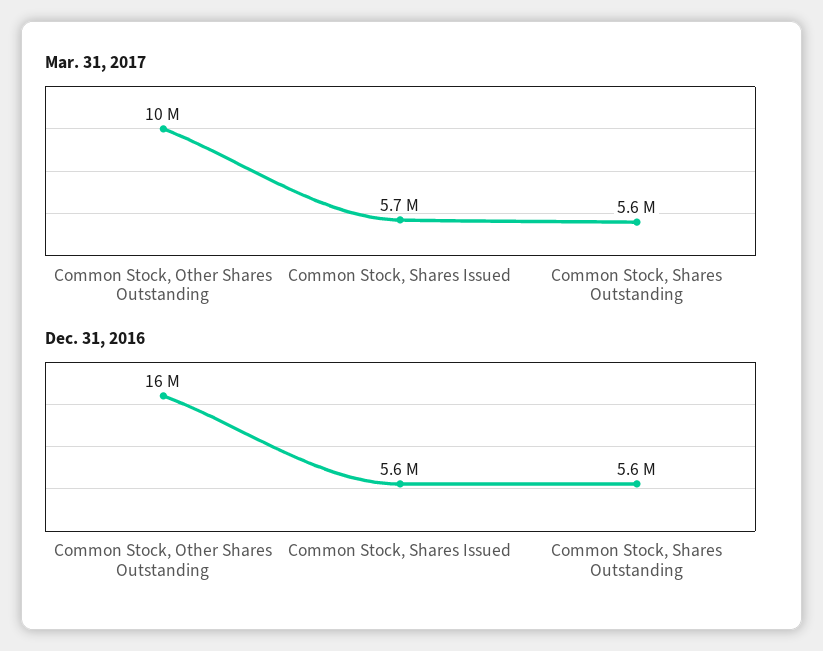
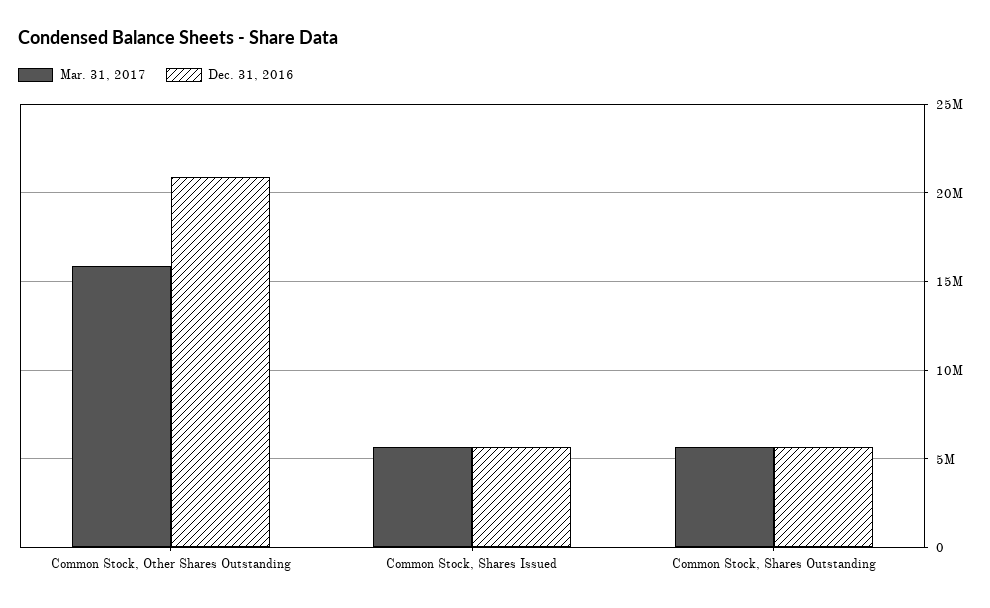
  {
    "Mar. 31, 2017": {
-     "Common Stock, Other Shares Outstanding": 10000000,
+     "Common Stock, Other Shares Outstanding": 16000000,
      "Common Stock, Shares Issued": 5700000,
      "Common Stock, Shares Outstanding": 5600000
    },
    "Dec. 31, 2016": {
-     "Common Stock, Other Shares Outstanding": 16000000,
+     "Common Stock, Other Shares Outstanding": 21000000,
      "Common Stock, Shares Issued": 5600000,
      "Common Stock, Shares Outstanding": 5600000
    }
  }

